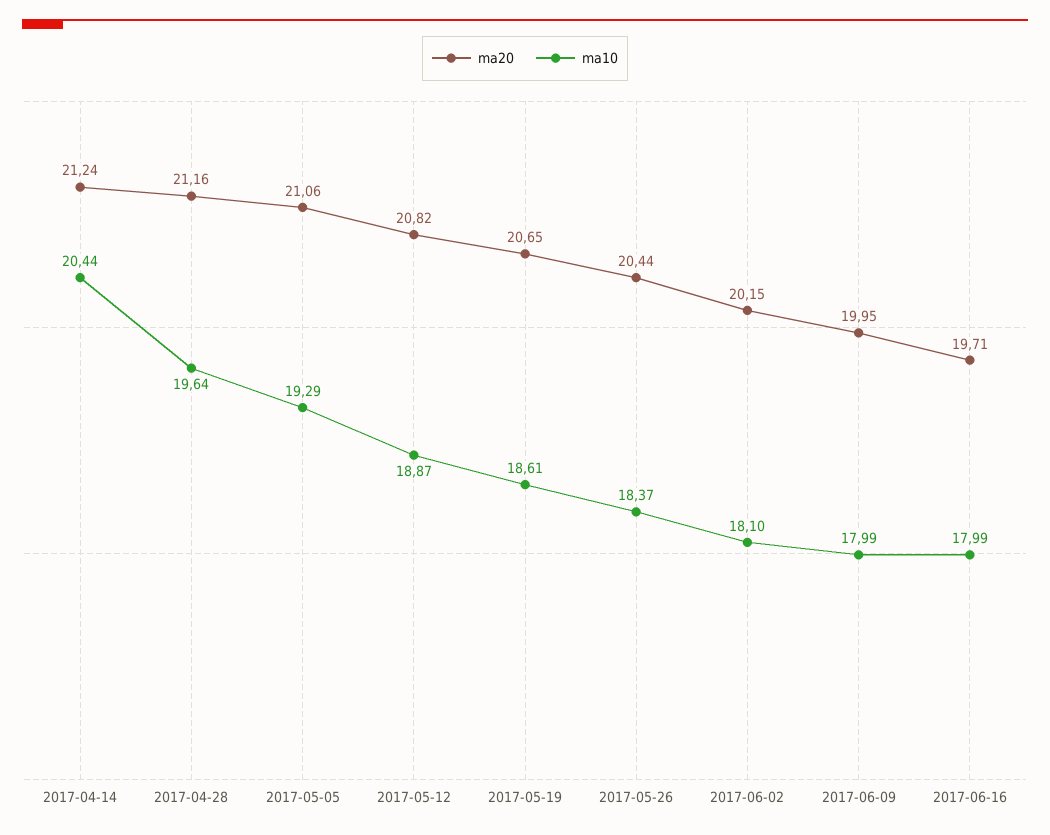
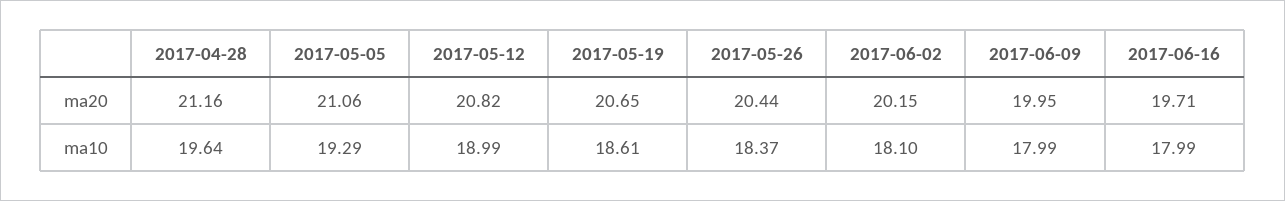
  {
    "ma20": {
-     "2017-04-14": 21.24,
      "2017-04-28": 21.16,
      "2017-05-05": 21.06,
      "2017-05-12": 20.82,
      "2017-05-19": 20.65,
      "2017-05-26": 20.44,
      "2017-06-02": 20.15,
      "2017-06-09": 19.95,
      "2017-06-16": 19.71
    },
    "ma10": {
-     "2017-04-14": 20.44,
      "2017-04-28": 19.64,
      "2017-05-05": 19.29,
-     "2017-05-12": 18.87,
+     "2017-05-12": 18.99,
      "2017-05-19": 18.61,
      "2017-05-26": 18.37,
      "2017-06-02": 18.1,
      "2017-06-09": 17.99,
      "2017-06-16": 17.99
    }
  }

